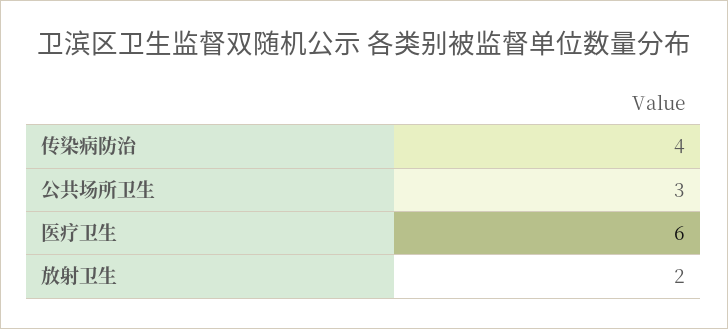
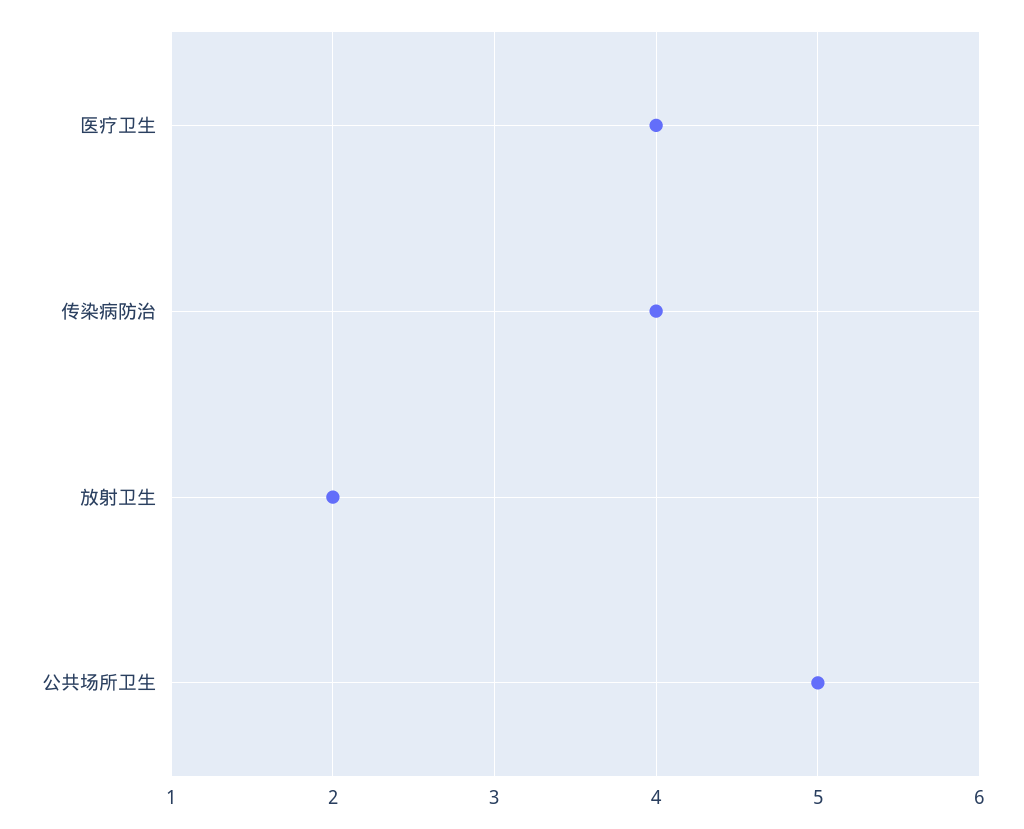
  {
    "传染病防治": 4,
-   "公共场所卫生": 3,
+   "公共场所卫生": 5,
-   "医疗卫生": 6,
+   "医疗卫生": 4,
    "放射卫生": 2
  }

